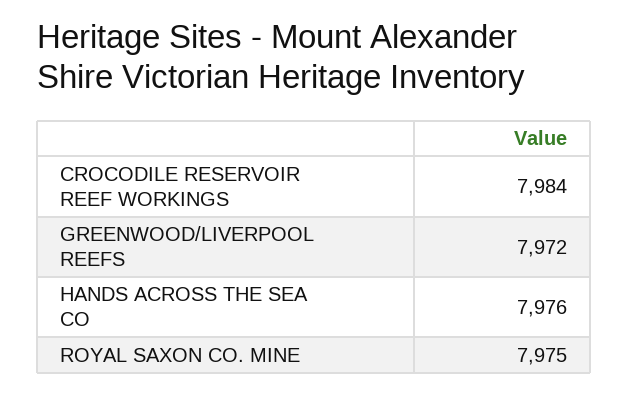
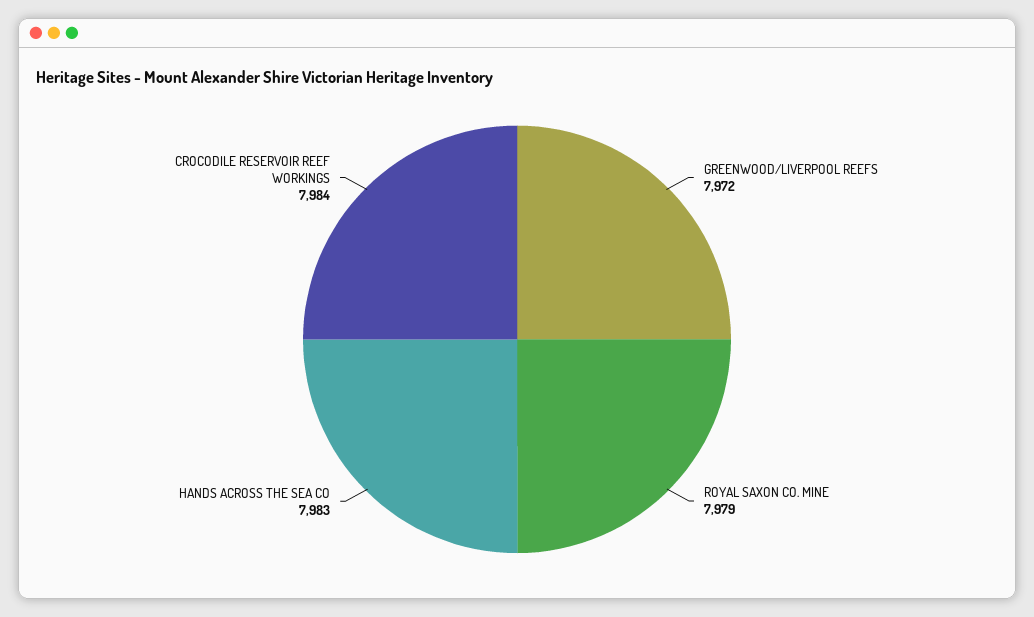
  {
    "CROCODILE RESERVOIR REEF WORKINGS": 7984,
    "GREENWOOD/LIVERPOOL REEFS": 7972,
-   "HANDS ACROSS THE SEA CO": 7976,
+   "HANDS ACROSS THE SEA CO": 7983,
-   "ROYAL SAXON CO. MINE": 7975
+   "ROYAL SAXON CO. MINE": 7979
  }

